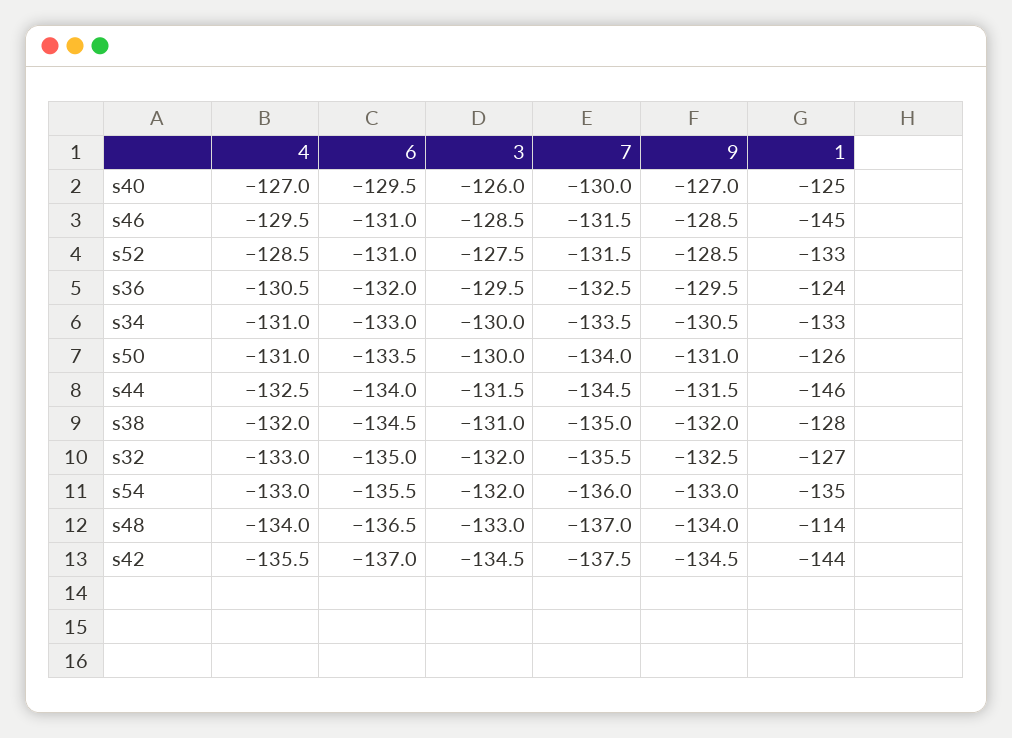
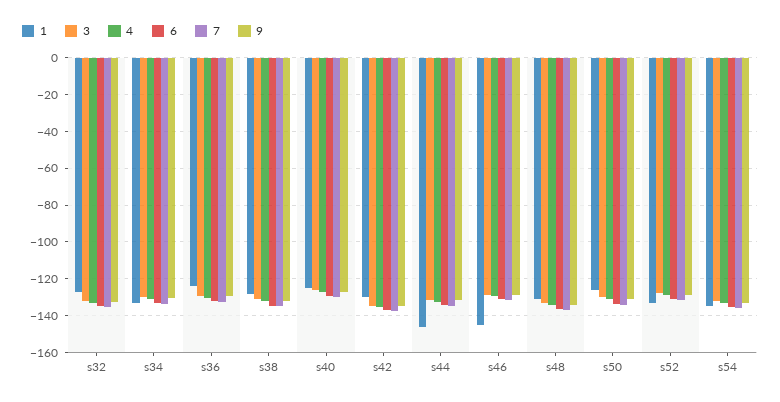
  {
    "4": {
      "s40": -127,
      "s46": -129.5,
      "s52": -128.5,
      "s36": -130.5,
      "s34": -131,
      "s50": -131,
      "s44": -132.5,
      "s38": -132,
      "s32": -133,
      "s54": -133,
      "s48": -134,
      "s42": -135.5
    },
    "6": {
      "s40": -129.5,
      "s46": -131,
      "s52": -131,
      "s36": -132,
      "s34": -133,
      "s50": -133.5,
      "s44": -134,
      "s38": -134.5,
      "s32": -135,
      "s54": -135.5,
      "s48": -136.5,
      "s42": -137
    },
    "3": {
      "s40": -126,
      "s46": -128.5,
      "s52": -127.5,
      "s36": -129.5,
      "s34": -130,
      "s50": -130,
      "s44": -131.5,
      "s38": -131,
      "s32": -132,
      "s54": -132,
      "s48": -133,
      "s42": -134.5
    },
    "7": {
      "s40": -130,
      "s46": -131.5,
      "s52": -131.5,
      "s36": -132.5,
      "s34": -133.5,
      "s50": -134,
      "s44": -134.5,
      "s38": -135,
      "s32": -135.5,
      "s54": -136,
      "s48": -137,
      "s42": -137.5
    },
    "9": {
      "s40": -127,
      "s46": -128.5,
      "s52": -128.5,
      "s36": -129.5,
      "s34": -130.5,
      "s50": -131,
      "s44": -131.5,
      "s38": -132,
      "s32": -132.5,
      "s54": -133,
      "s48": -134,
      "s42": -134.5
    },
    "1": {
      "s40": -125,
      "s46": -145,
      "s52": -133,
      "s36": -124,
      "s34": -133,
      "s50": -126,
      "s44": -146,
      "s38": -128,
      "s32": -127,
      "s54": -135,
-     "s48": -114,
+     "s48": -130,
-     "s42": -144
+     "s42": -130
    }
  }

